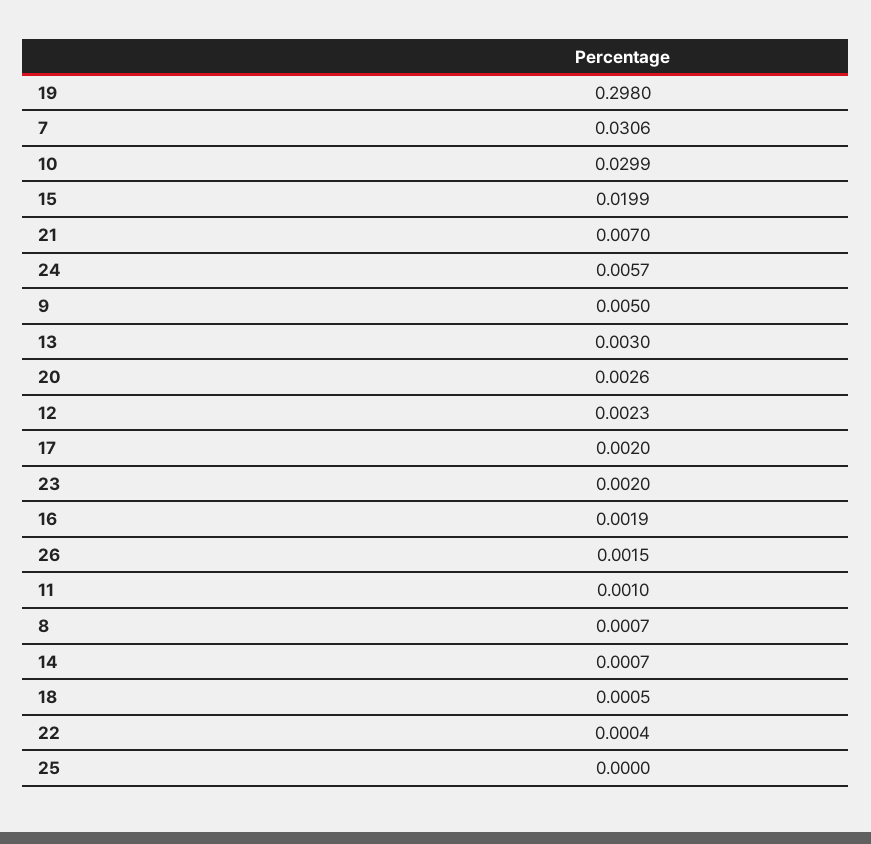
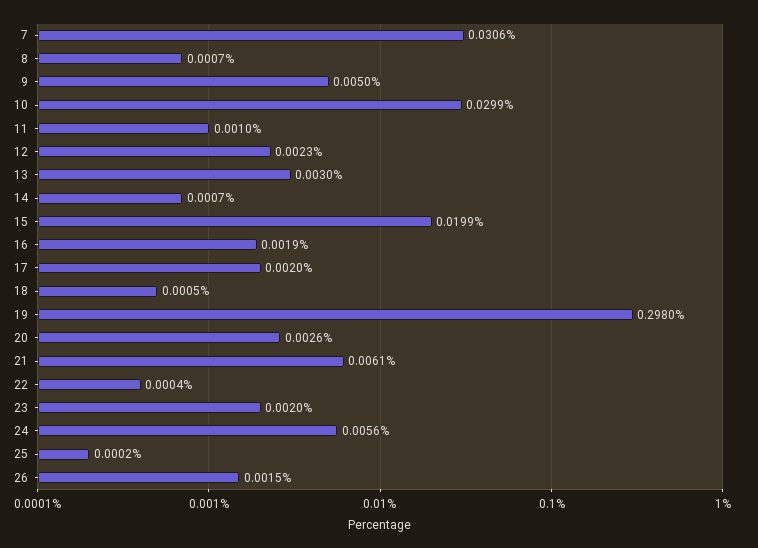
  {
    "19": 0.298,
    "7": 0.0306,
    "10": 0.0299,
    "15": 0.0199,
-   "21": 0.007,
+   "21": 0.0061,
-   "24": 0.0057,
+   "24": 0.0056,
    "9": 0.005,
    "13": 0.003,
    "20": 0.0026,
    "12": 0.0023,
    "17": 0.002,
    "23": 0.002,
    "16": 0.0019,
    "26": 0.0015,
    "11": 0.001,
    "8": 0.0007,
    "14": 0.0007,
    "18": 0.0005,
    "22": 0.0004,
-   "25": 0
+   "25": 0.0002
  }

